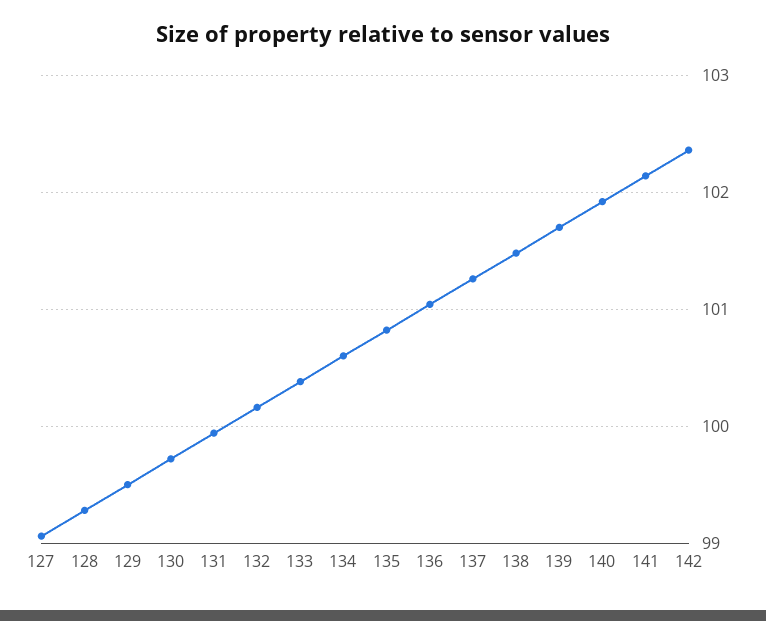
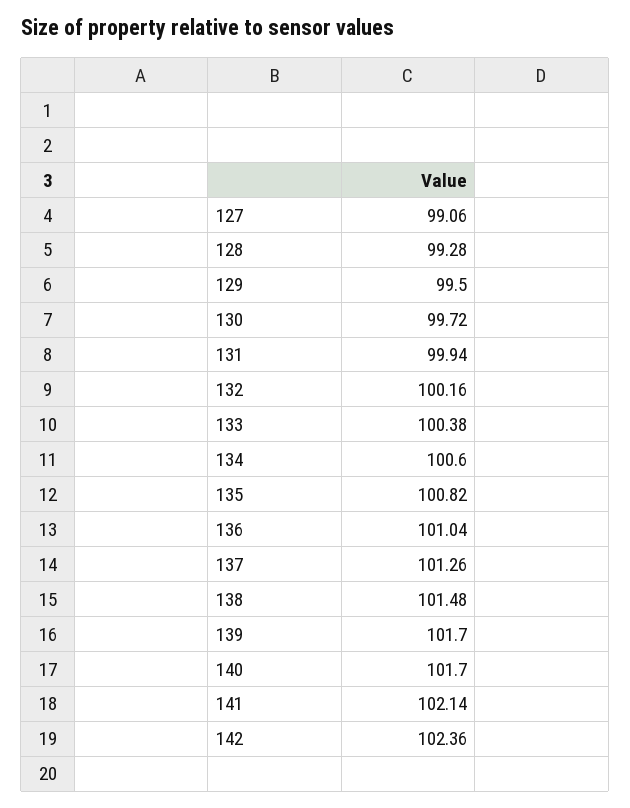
  {
    "127": 99.06,
    "128": 99.28,
    "129": 99.5,
    "130": 99.72,
    "131": 99.94,
    "132": 100.16,
    "133": 100.38,
    "134": 100.6,
    "135": 100.82,
    "136": 101.04,
    "137": 101.26,
    "138": 101.48,
    "139": 101.7,
-   "140": 101.9,
+   "140": 101.7,
    "141": 102.14,
    "142": 102.36
  }

